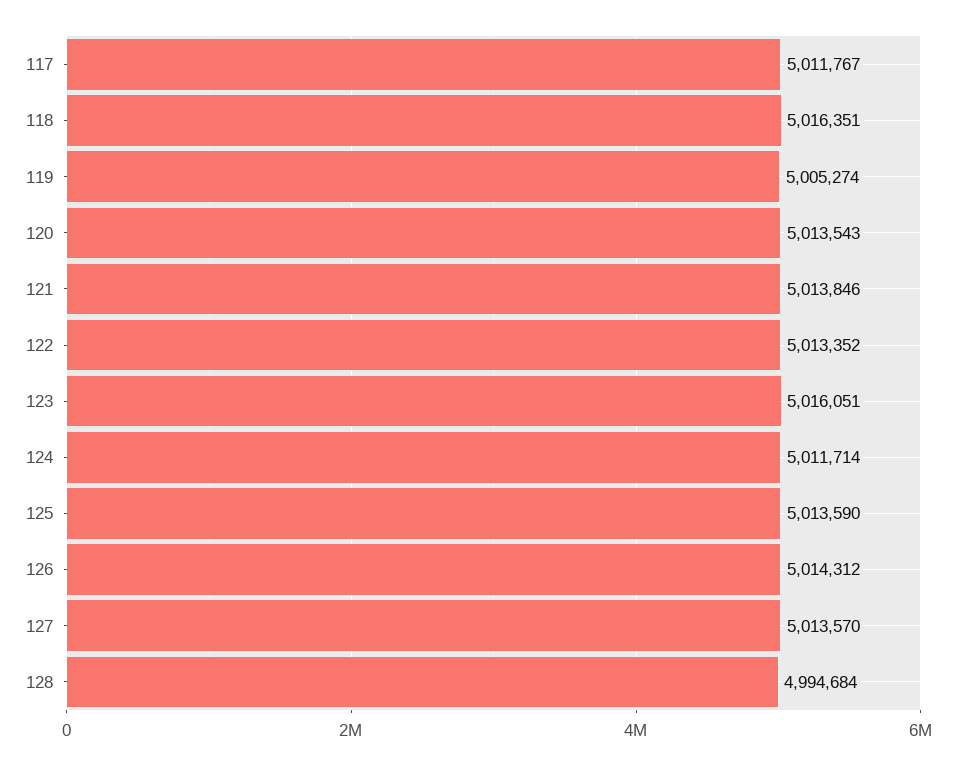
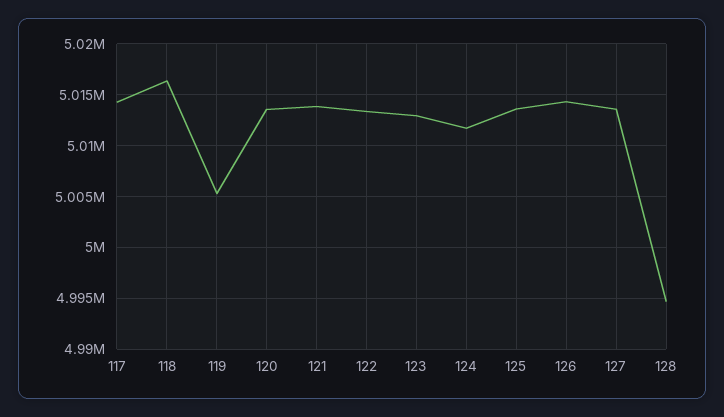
  {
-   "117": 5011767,
+   "117": 5014000,
    "118": 5016351,
    "119": 5005274,
    "120": 5013543,
    "121": 5013846,
    "122": 5013352,
-   "123": 5016051,
+   "123": 5013000,
    "124": 5011714,
    "125": 5013590,
    "126": 5014312,
    "127": 5013570,
    "128": 4994684
  }

